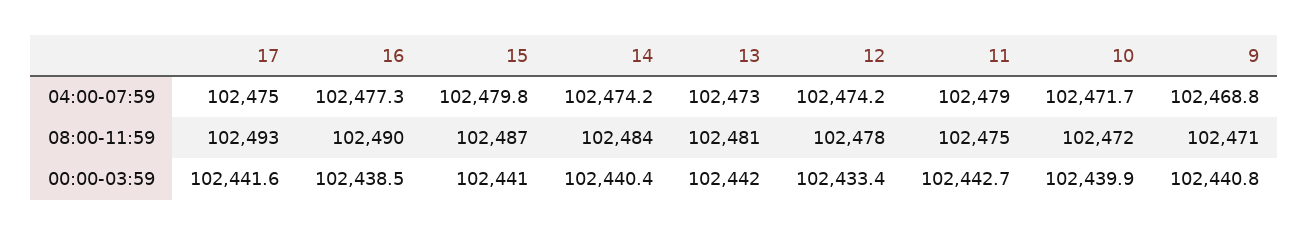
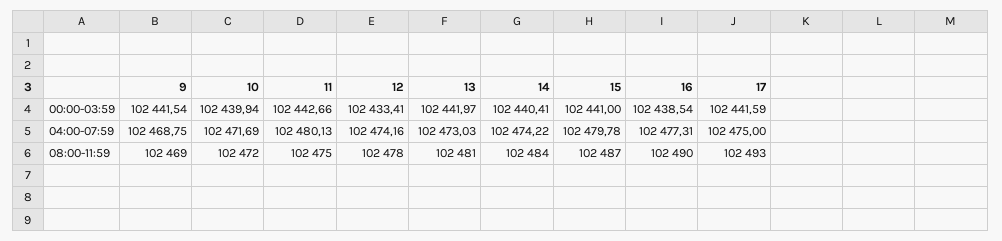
  {
    "17": {
      "04:00-07:59": 102475,
      "08:00-11:59": 102493,
      "00:00-03:59": 102441.59
    },
    "16": {
      "04:00-07:59": 102477.31,
      "08:00-11:59": 102490,
      "00:00-03:59": 102438.54
    },
    "15": {
      "04:00-07:59": 102479.78,
      "08:00-11:59": 102487,
      "00:00-03:59": 102441
    },
    "14": {
      "04:00-07:59": 102474.22,
      "08:00-11:59": 102484,
      "00:00-03:59": 102440.41
    },
    "13": {
      "04:00-07:59": 102473.03,
      "08:00-11:59": 102481,
      "00:00-03:59": 102441.97
    },
    "12": {
      "04:00-07:59": 102474.16,
      "08:00-11:59": 102478,
      "00:00-03:59": 102433.41
    },
    "11": {
-     "04:00-07:59": 102479,
+     "04:00-07:59": 102480.13,
      "08:00-11:59": 102475,
      "00:00-03:59": 102442.66
    },
    "10": {
      "04:00-07:59": 102471.69,
      "08:00-11:59": 102472,
      "00:00-03:59": 102439.94
    },
    "9": {
      "04:00-07:59": 102468.75,
-     "08:00-11:59": 102471,
+     "08:00-11:59": 102469,
-     "00:00-03:59": 102440.8
+     "00:00-03:59": 102441.54
    }
  }

